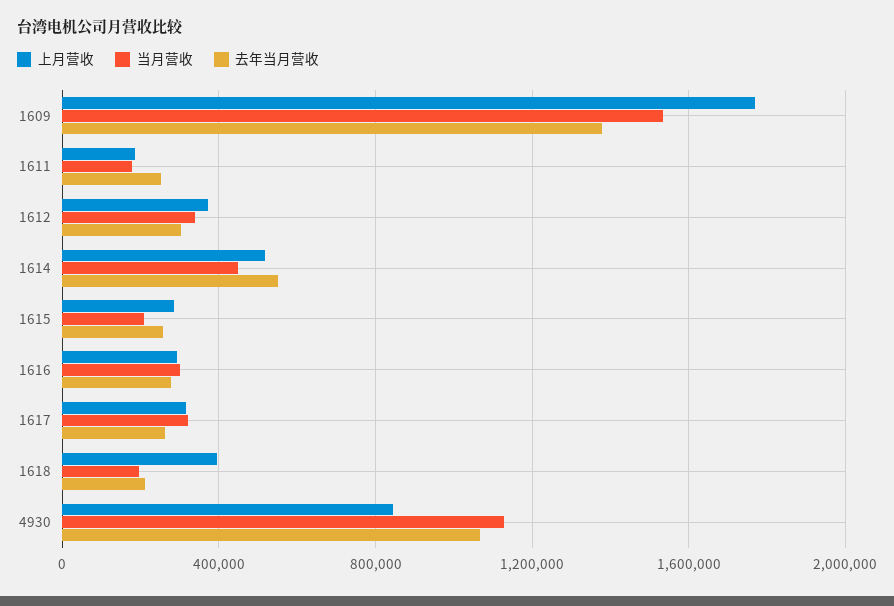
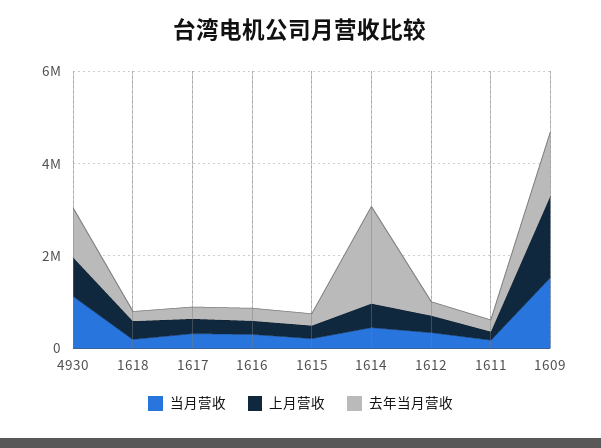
  {
    "上月营收": {
      "1609": 1750000,
      "1611": 200000,
      "1612": 350000,
      "1614": 500000,
      "1615": 300000,
      "1616": 300000,
      "1617": 300000,
      "1618": 400000,
      "4930": 850000
    },
    "当月营收": {
      "1609": 1550000,
      "1611": 200000,
      "1612": 350000,
      "1614": 450000,
      "1615": 200000,
      "1616": 300000,
      "1617": 300000,
      "1618": 200000,
      "4930": 1150000
    },
    "去年当月营收": {
      "1609": 1400000,
      "1611": 250000,
      "1612": 300000,
-     "1614": 550000,
+     "1614": 2000000,
      "1615": 250000,
      "1616": 300000,
      "1617": 250000,
      "1618": 200000,
      "4930": 1050000
    }
  }

